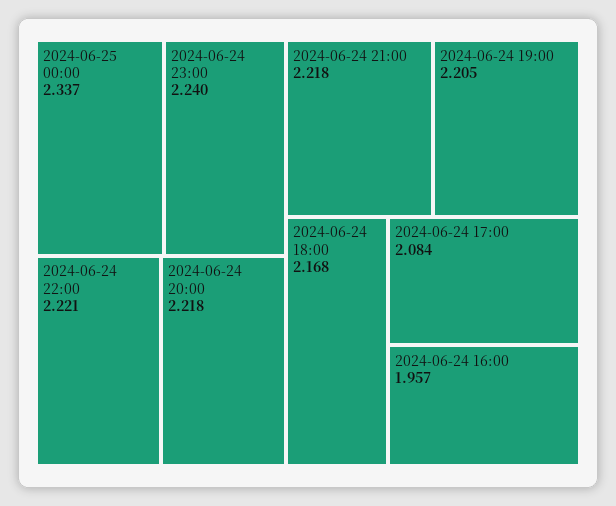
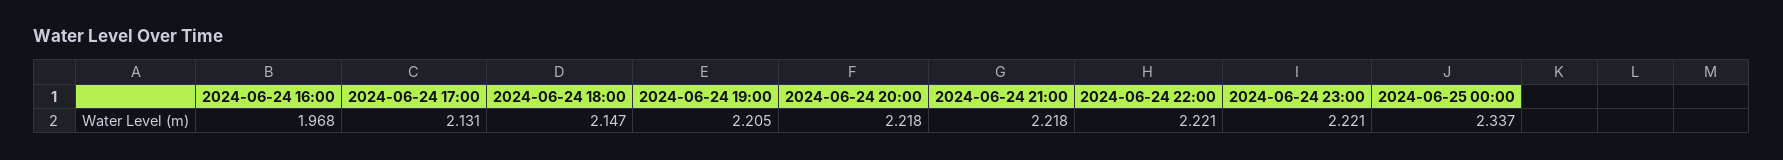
  {
    "2024-06-25 00:00": 2.337,
-   "2024-06-24 23:00": 2.24,
+   "2024-06-24 23:00": 2.221,
    "2024-06-24 22:00": 2.221,
    "2024-06-24 20:00": 2.218,
    "2024-06-24 21:00": 2.218,
    "2024-06-24 19:00": 2.205,
-   "2024-06-24 18:00": 2.168,
+   "2024-06-24 18:00": 2.147,
-   "2024-06-24 17:00": 2.084,
+   "2024-06-24 17:00": 2.131,
-   "2024-06-24 16:00": 1.957
+   "2024-06-24 16:00": 1.968
  }

